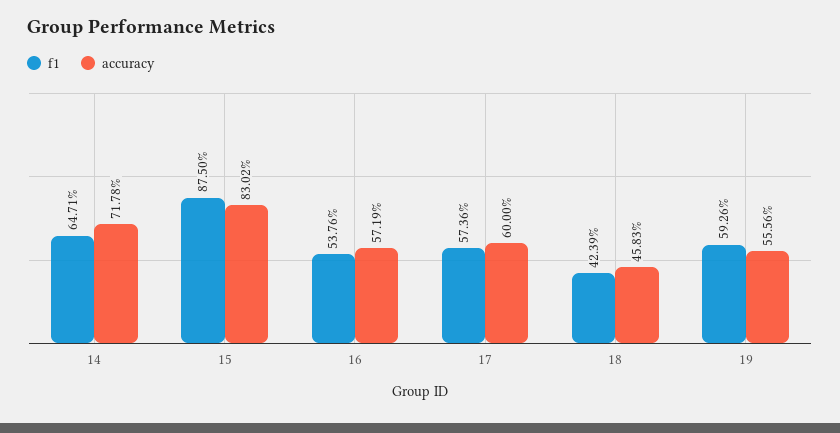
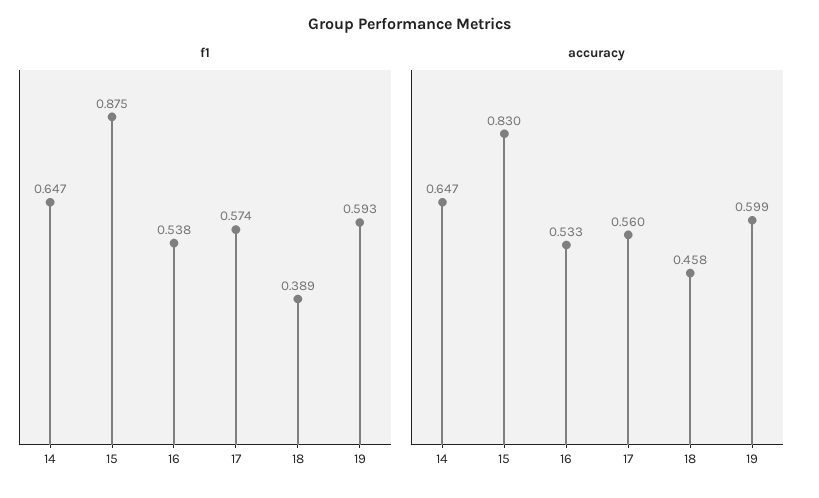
  {
    "f1": {
      "14": 0.6471,
      "15": 0.875,
      "16": 0.5376,
      "17": 0.5736,
-     "18": 0.4239,
+     "18": 0.389,
      "19": 0.5926
    },
    "accuracy": {
-     "14": 0.7178,
+     "14": 0.647,
      "15": 0.8302,
-     "16": 0.5719,
+     "16": 0.533,
-     "17": 0.6,
+     "17": 0.56,
      "18": 0.4583,
-     "19": 0.5556
+     "19": 0.599
    }
  }

